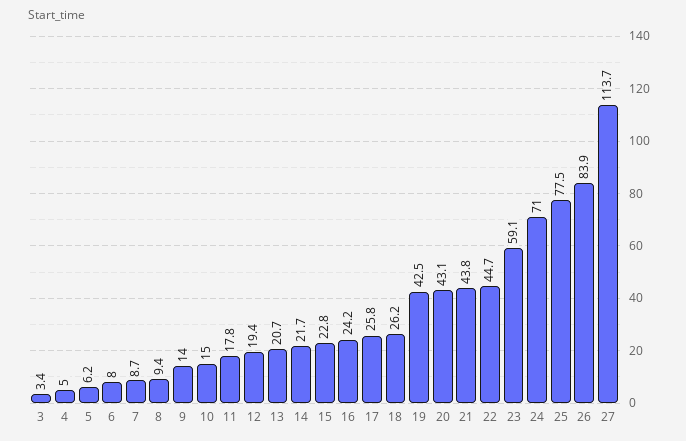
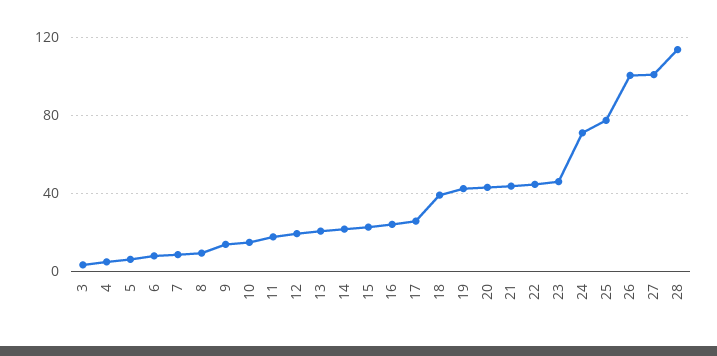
  {
    "3": 3.4,
    "4": 5,
    "5": 6.2,
    "6": 8,
    "7": 8.7,
    "8": 9.4,
    "9": 14,
    "10": 15,
    "11": 17.8,
    "12": 19.4,
    "13": 20.7,
    "14": 21.7,
    "15": 22.8,
    "16": 24.2,
    "17": 25.8,
-   "18": 26.2,
+   "18": 40,
    "19": 42.5,
    "20": 43.1,
    "21": 43.8,
    "22": 44.7,
-   "23": 59.1,
+   "23": 45,
    "24": 71,
    "25": 77.5,
-   "26": 83.9,
+   "26": 100,
-   "27": 113.7
+   "27": 100,
+   "28": 115
  }

